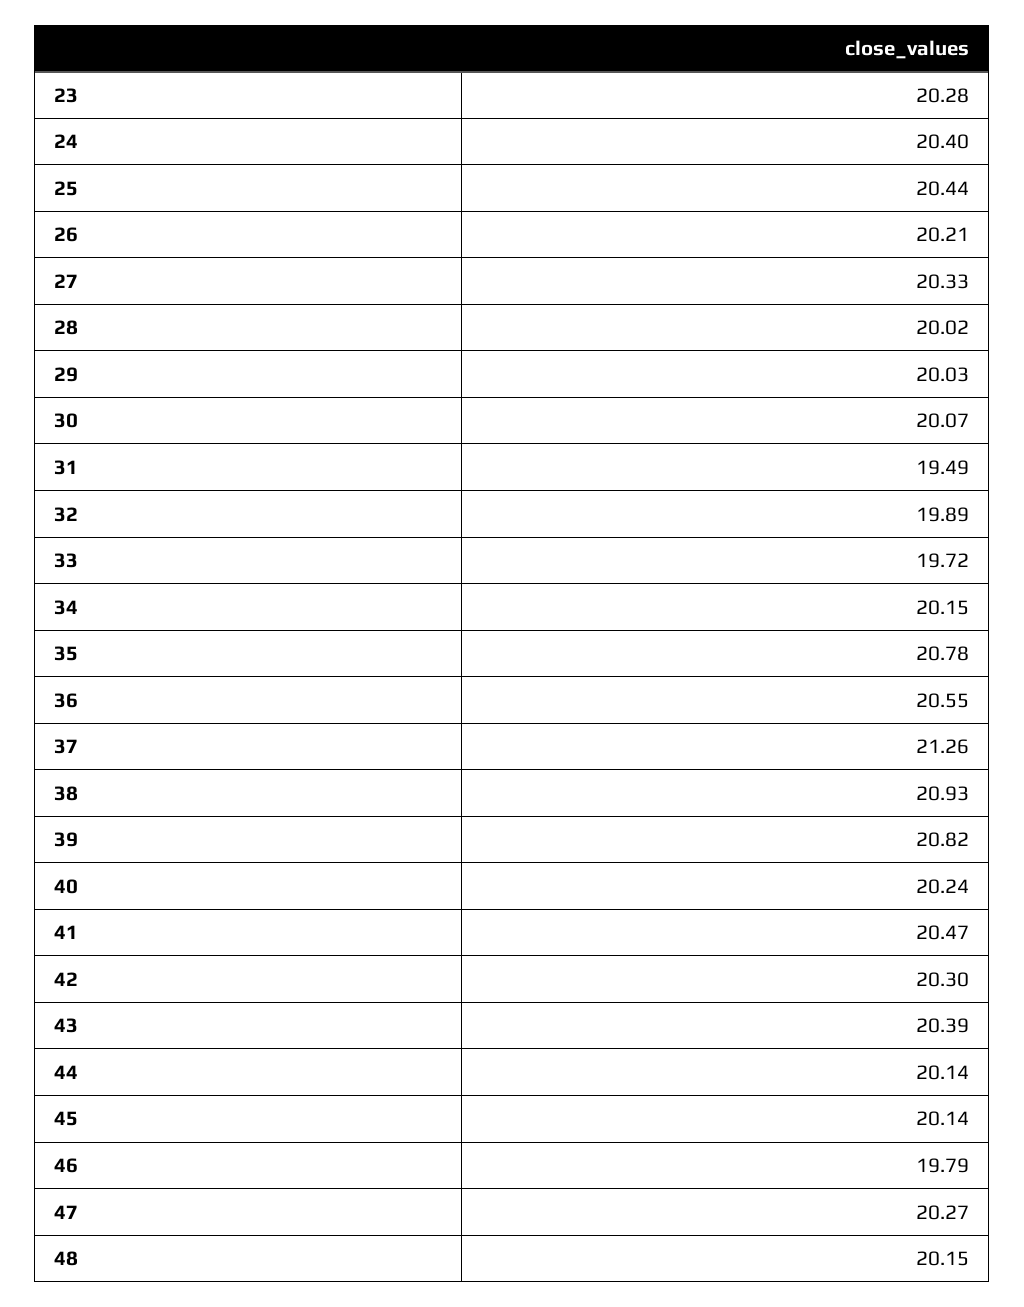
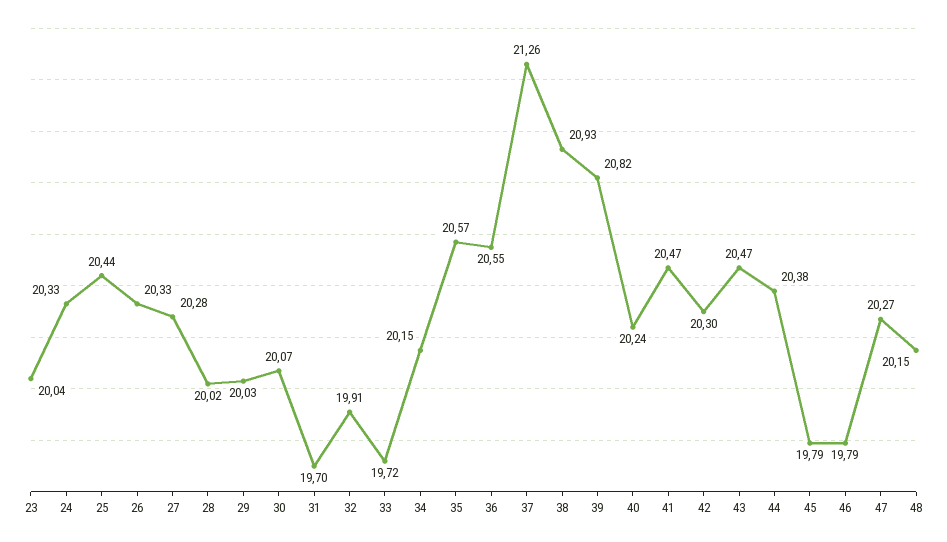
  {
-   "23": 20.28,
+   "23": 20.04,
-   "24": 20.4,
+   "24": 20.33,
    "25": 20.44,
-   "26": 20.21,
+   "26": 20.33,
-   "27": 20.33,
+   "27": 20.28,
    "28": 20.02,
    "29": 20.03,
    "30": 20.07,
-   "31": 19.49,
+   "31": 19.7,
-   "32": 19.89,
+   "32": 19.91,
    "33": 19.72,
    "34": 20.15,
-   "35": 20.78,
+   "35": 20.57,
    "36": 20.55,
    "37": 21.26,
    "38": 20.93,
    "39": 20.82,
    "40": 20.24,
    "41": 20.47,
    "42": 20.3,
-   "43": 20.39,
+   "43": 20.47,
-   "44": 20.14,
+   "44": 20.38,
-   "45": 20.14,
+   "45": 19.79,
    "46": 19.79,
    "47": 20.27,
    "48": 20.15
  }

